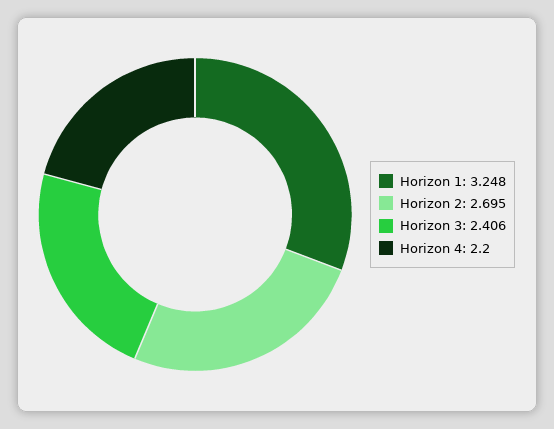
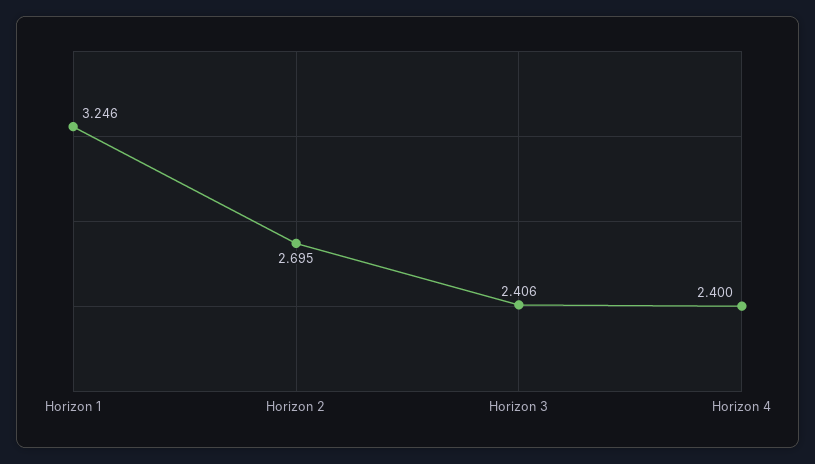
  {
-   "Horizon 1": 3.248,
+   "Horizon 1": 3.246,
    "Horizon 2": 2.695,
    "Horizon 3": 2.406,
-   "Horizon 4": 2.2
+   "Horizon 4": 2.4
  }

